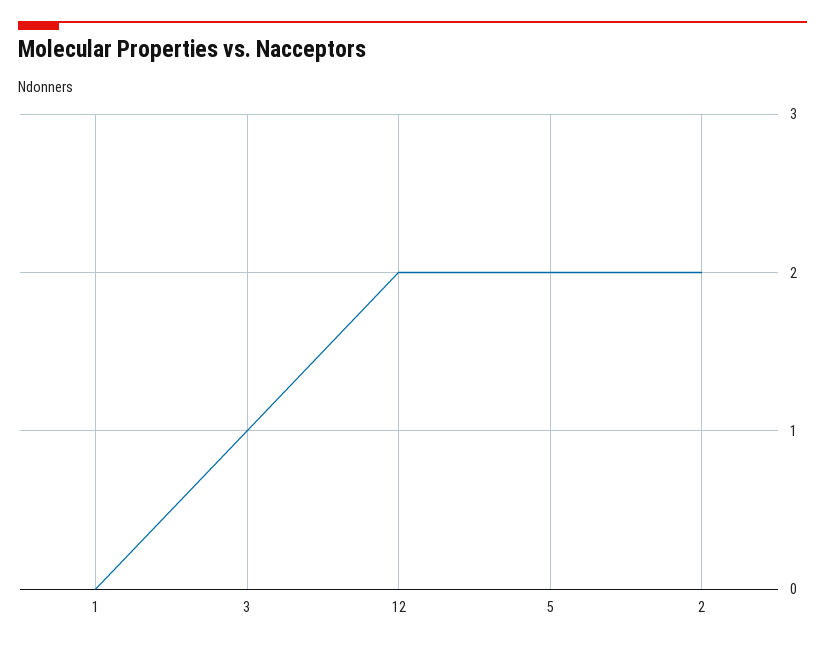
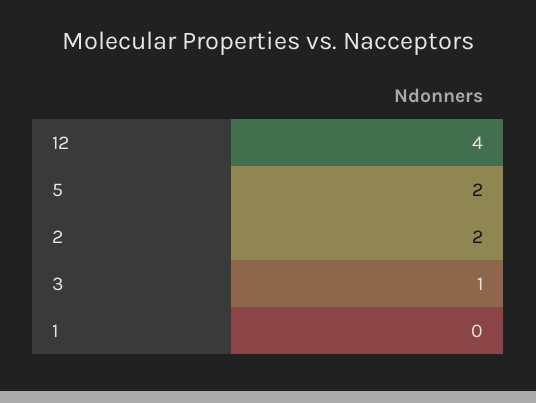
  {
    "1": 0,
    "3": 1,
-   "12": 2,
+   "12": 4,
    "5": 2,
    "2": 2
  }

